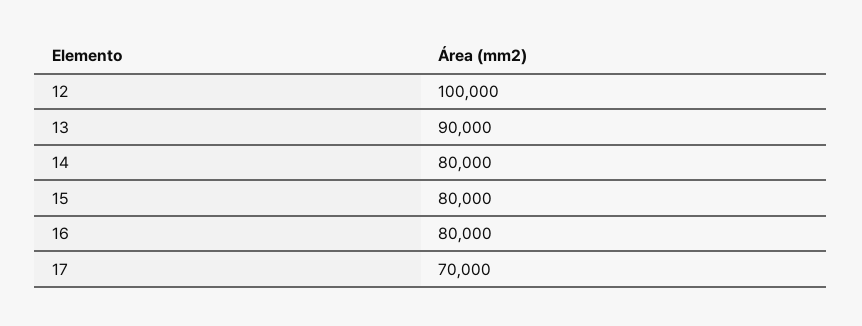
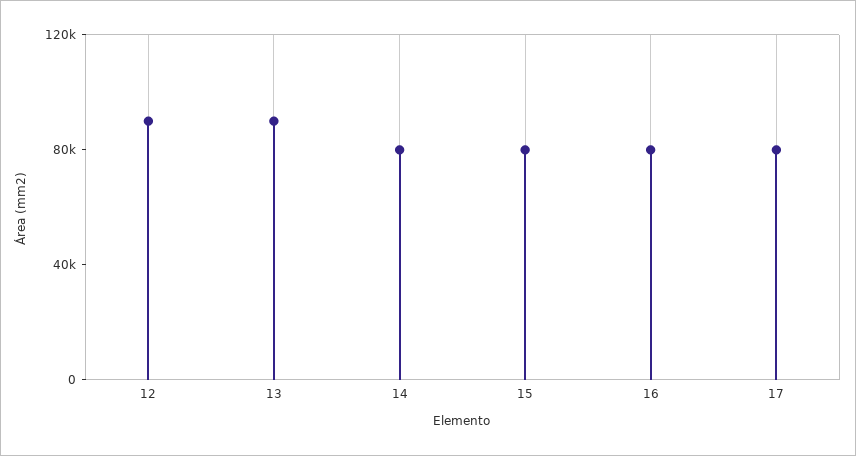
  {
-   "12": 100000,
+   "12": 90000,
    "13": 90000,
    "14": 80000,
    "15": 80000,
    "16": 80000,
-   "17": 70000
+   "17": 80000
  }

